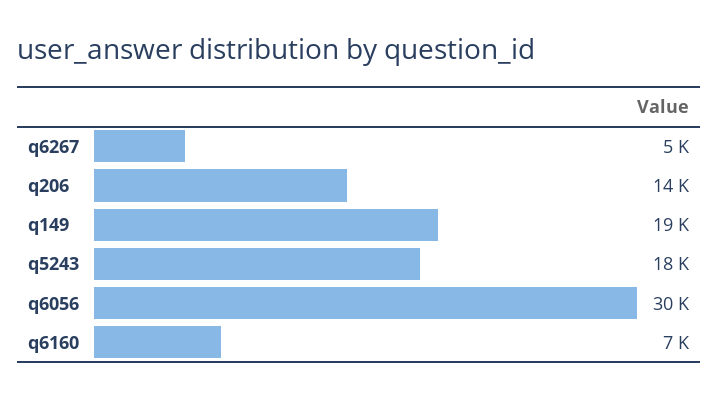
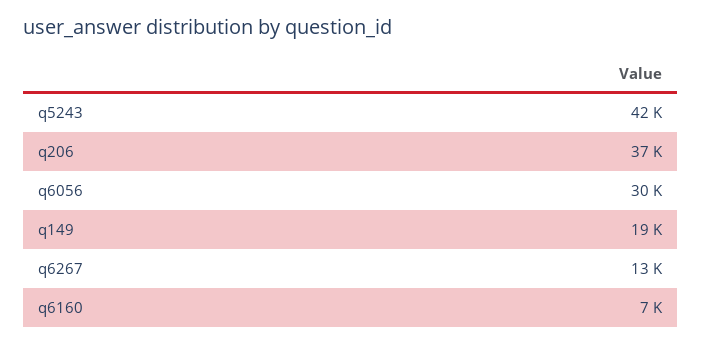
  {
-   "q6267": 5000,
+   "q6267": 13000,
-   "q206": 14000,
+   "q206": 37000,
    "q149": 19000,
-   "q5243": 18000,
+   "q5243": 42000,
    "q6056": 30000,
    "q6160": 7000
  }

